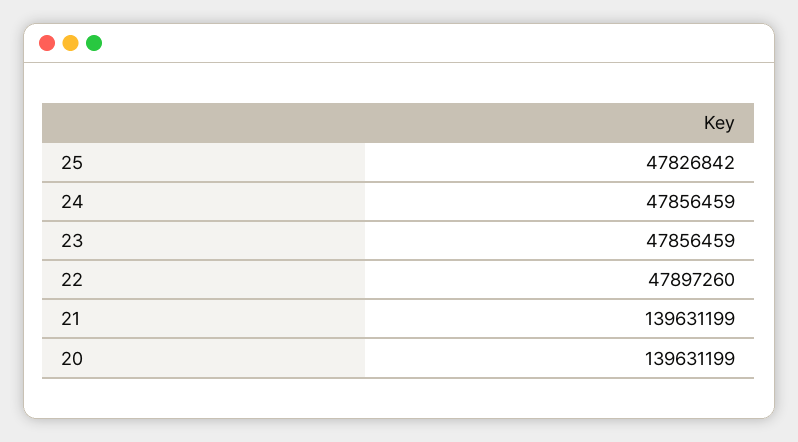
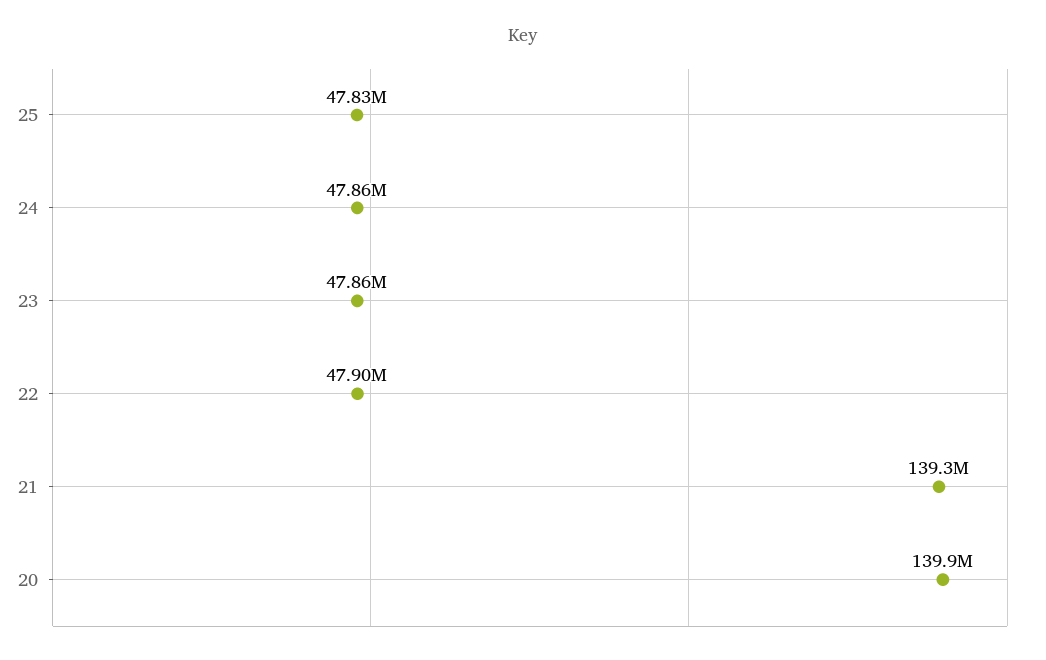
  {
    "25": 47826842,
    "24": 47856459,
    "23": 47856459,
    "22": 47897260,
-   "21": 139631199,
+   "21": 139300000,
-   "20": 139631199
+   "20": 139900000
  }

